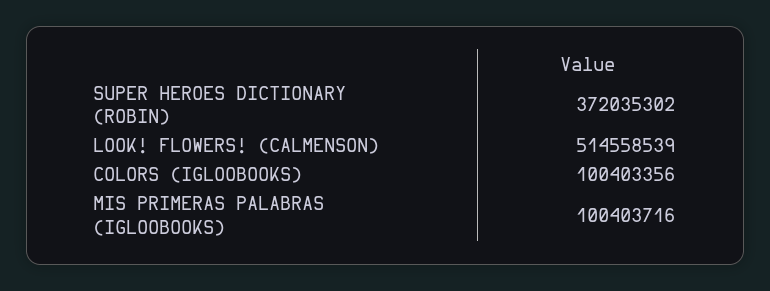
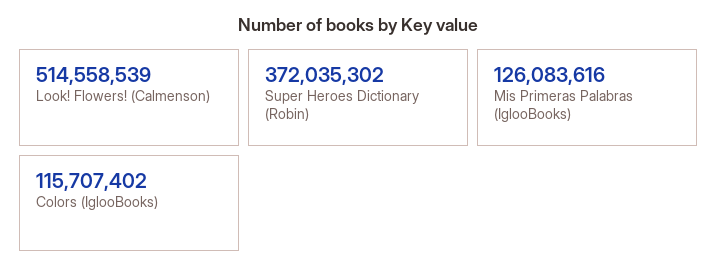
  {
    "SUPER HEROES DICTIONARY (ROBIN)": 372035302,
    "LOOK! FLOWERS! (CALMENSON)": 514558539,
-   "COLORS (IGLOOBOOKS)": 100403356,
+   "COLORS (IGLOOBOOKS)": 115707402,
-   "MIS PRIMERAS PALABRAS (IGLOOBOOKS)": 100403716
+   "MIS PRIMERAS PALABRAS (IGLOOBOOKS)": 126083616
  }

